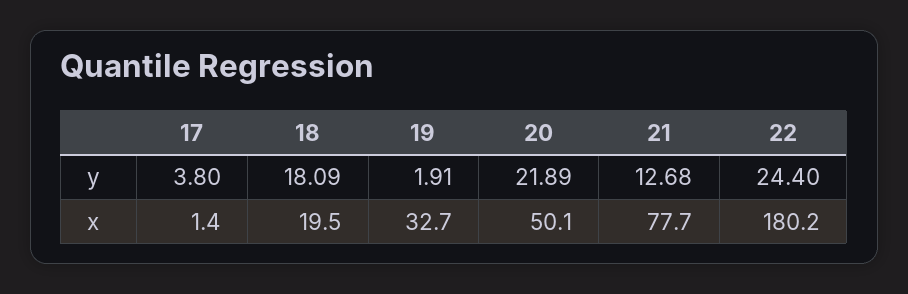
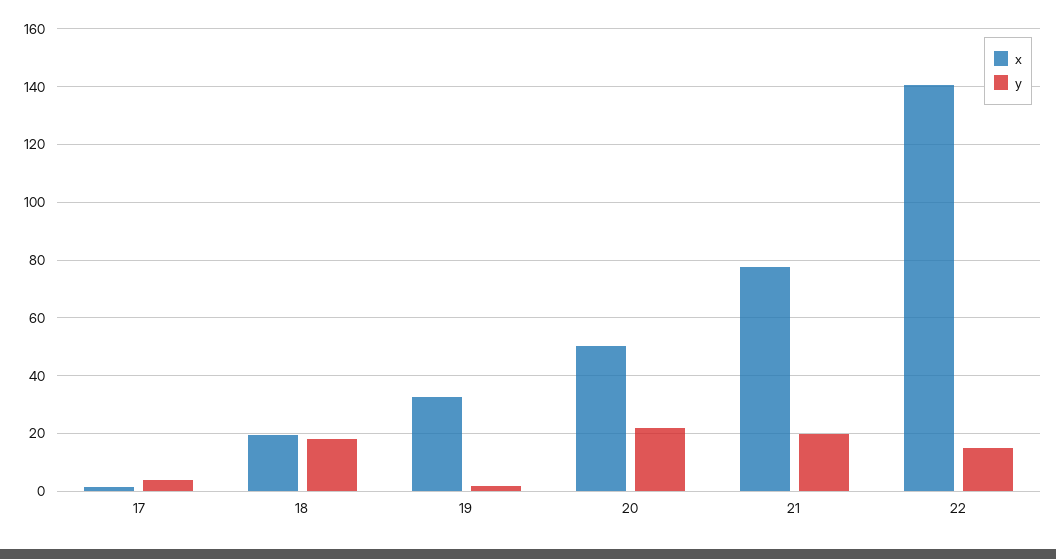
  {
    "y": {
      "17": 3.8,
      "18": 18.09,
      "19": 1.91,
      "20": 21.89,
-     "21": 12.68,
+     "21": 20,
-     "22": 24.4
+     "22": 15
    },
    "x": {
      "17": 1.4,
      "18": 19.5,
      "19": 32.7,
      "20": 50.1,
      "21": 77.7,
-     "22": 180.2
+     "22": 140
    }
  }

